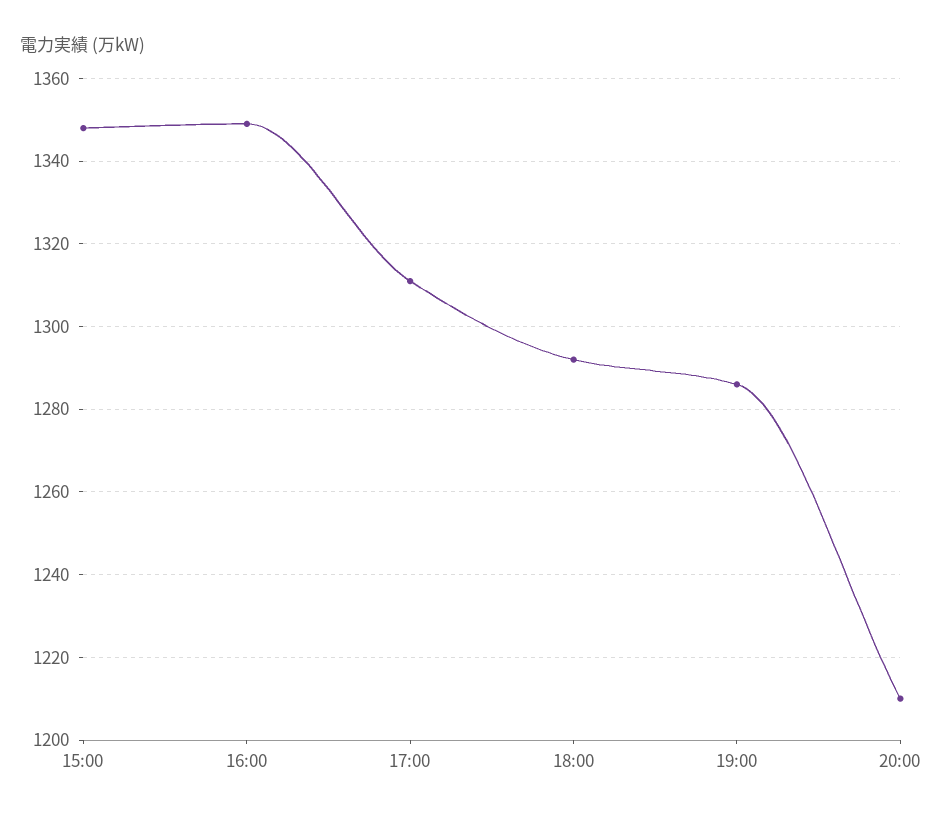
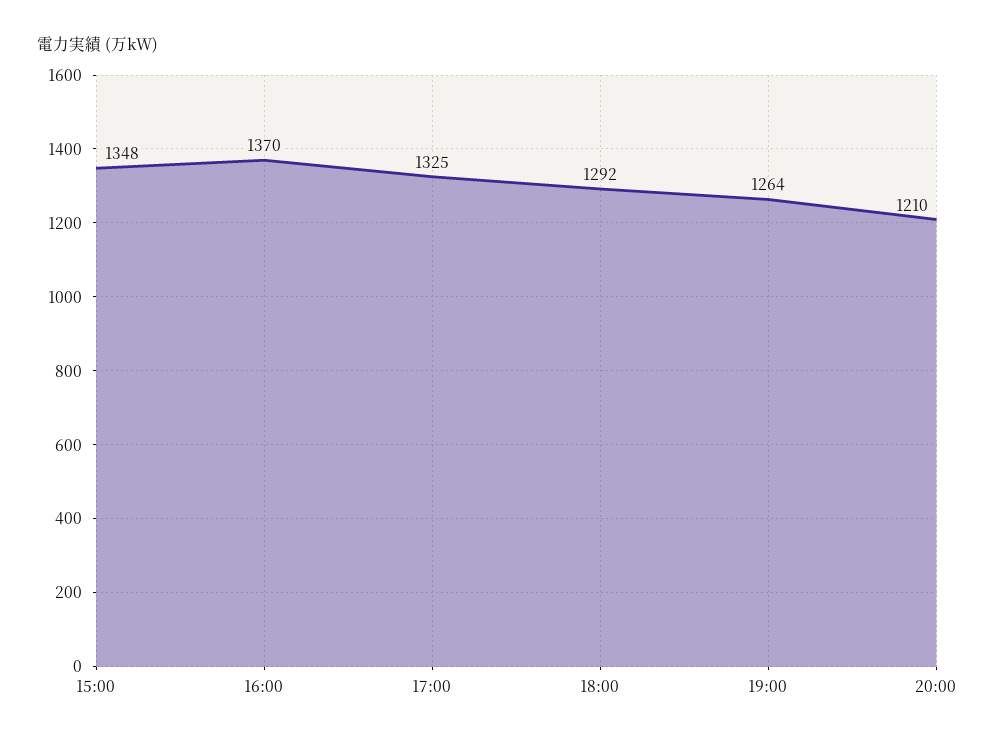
  {
    "15:00": 1348,
-   "16:00": 1350,
+   "16:00": 1370,
-   "17:00": 1310,
+   "17:00": 1325,
    "18:00": 1292,
-   "19:00": 1285,
+   "19:00": 1264,
    "20:00": 1210
  }

